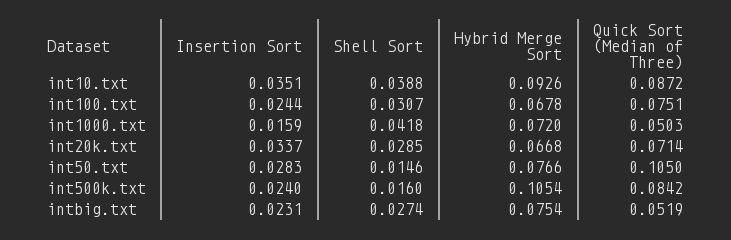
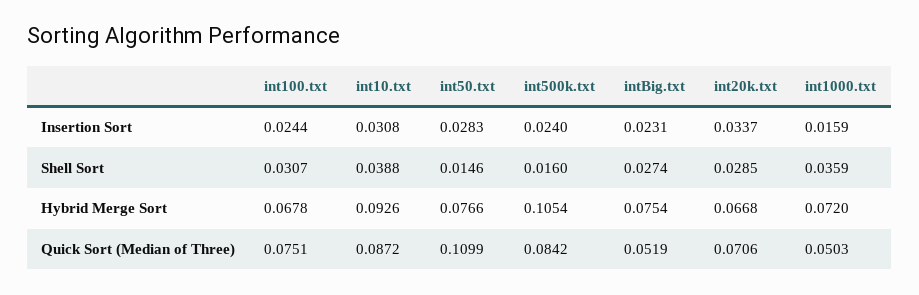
  {
    "Insertion Sort": {
-     "int10.txt": 0.0351,
+     "int10.txt": 0.0308,
      "int100.txt": 0.0244,
      "int1000.txt": 0.0159,
      "int20k.txt": 0.0337,
      "int50.txt": 0.0283,
      "int500k.txt": 0.024,
      "intbig.txt": 0.0231
    },
    "Shell Sort": {
      "int10.txt": 0.0388,
      "int100.txt": 0.0307,
-     "int1000.txt": 0.0418,
+     "int1000.txt": 0.0359,
      "int20k.txt": 0.0285,
      "int50.txt": 0.0146,
      "int500k.txt": 0.016,
      "intbig.txt": 0.0274
    },
    "Hybrid Merge Sort": {
      "int10.txt": 0.0926,
      "int100.txt": 0.0678,
      "int1000.txt": 0.072,
      "int20k.txt": 0.0668,
      "int50.txt": 0.0766,
      "int500k.txt": 0.1054,
      "intbig.txt": 0.0754
    },
    "Quick Sort (Median of Three)": {
      "int10.txt": 0.0872,
      "int100.txt": 0.0751,
      "int1000.txt": 0.0503,
-     "int20k.txt": 0.0714,
+     "int20k.txt": 0.0706,
-     "int50.txt": 0.105,
+     "int50.txt": 0.1099,
      "int500k.txt": 0.0842,
      "intbig.txt": 0.0519
    }
  }

